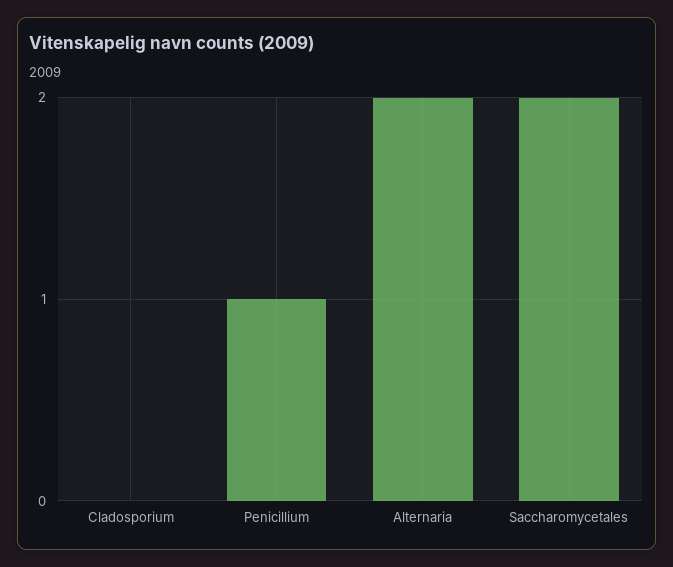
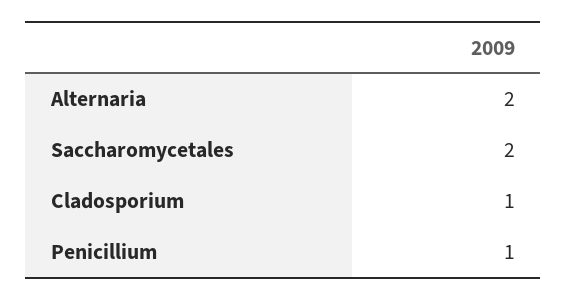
  {
-   "Cladosporium": 0,
+   "Cladosporium": 1,
    "Penicillium": 1,
    "Alternaria": 2,
    "Saccharomycetales": 2
  }

